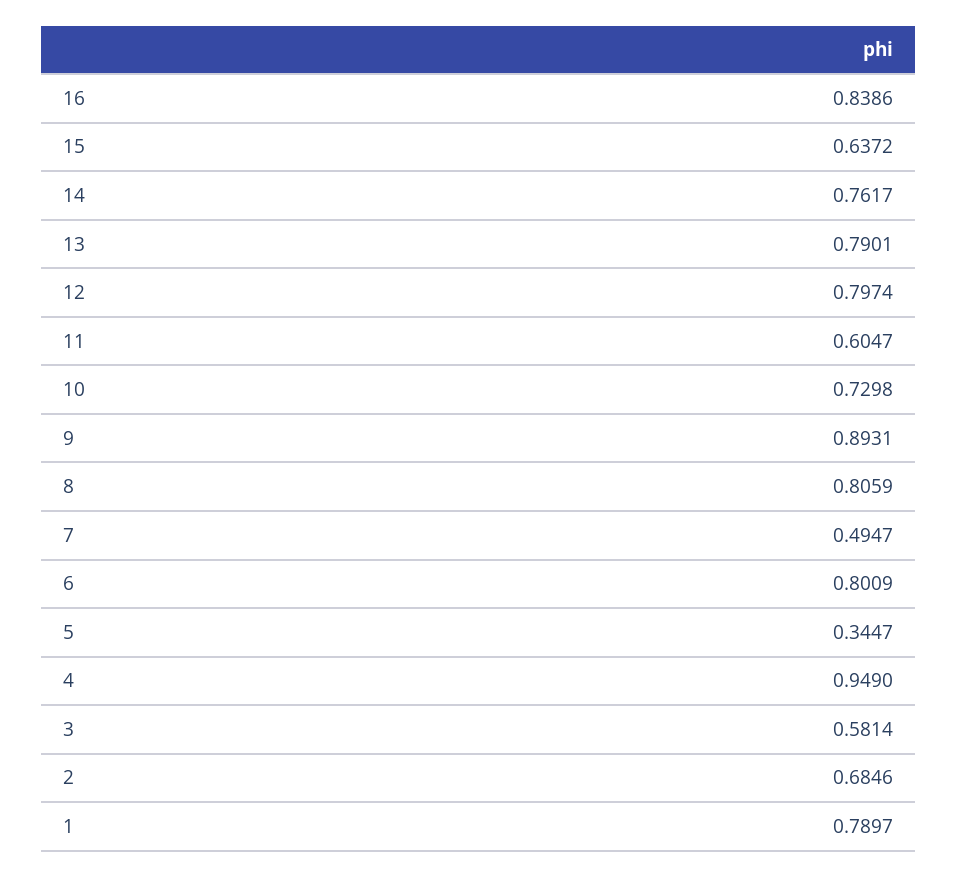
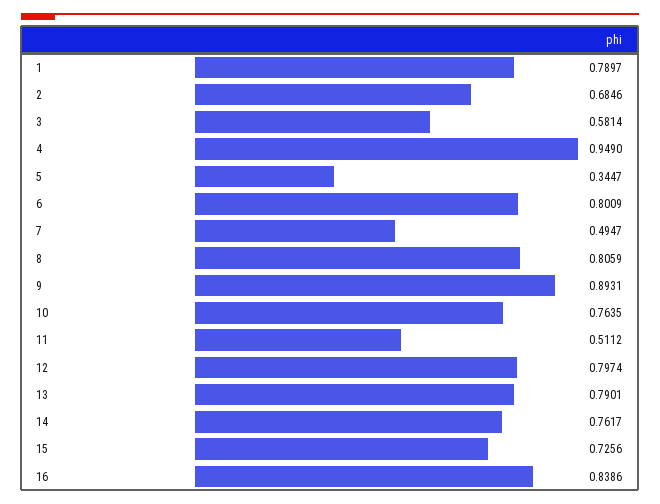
  {
    "16": 0.8386,
-   "15": 0.6372,
+   "15": 0.7256,
    "14": 0.7617,
    "13": 0.7901,
    "12": 0.7974,
-   "11": 0.6047,
+   "11": 0.5112,
-   "10": 0.7298,
+   "10": 0.7635,
    "9": 0.8931,
    "8": 0.8059,
    "7": 0.4947,
    "6": 0.8009,
    "5": 0.3447,
    "4": 0.949,
    "3": 0.5814,
    "2": 0.6846,
    "1": 0.7897
  }

